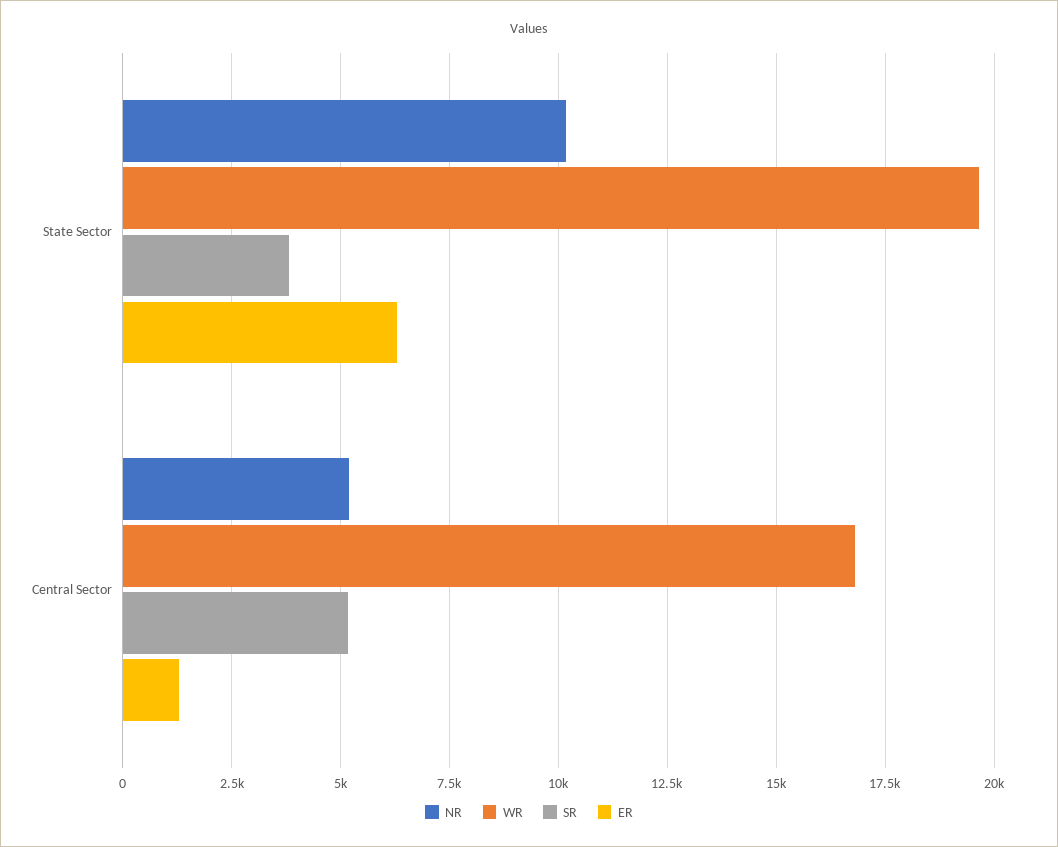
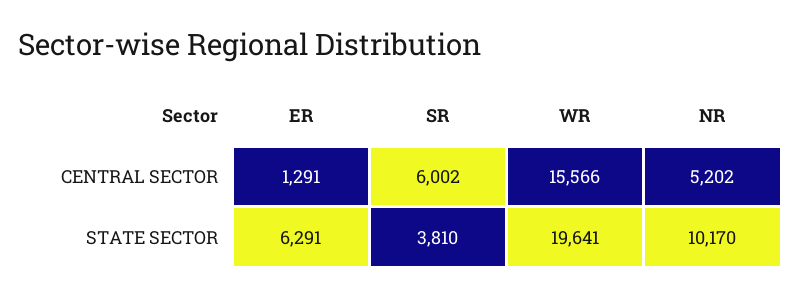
  {
    "NR": {
      "State Sector": 10170,
      "Central Sector": 5202
    },
    "WR": {
      "State Sector": 19641,
-     "Central Sector": 16750
+     "Central Sector": 15566
    },
    "SR": {
      "State Sector": 3810,
-     "Central Sector": 5250
+     "Central Sector": 6002
    },
    "ER": {
      "State Sector": 6291,
      "Central Sector": 1291
    }
  }

